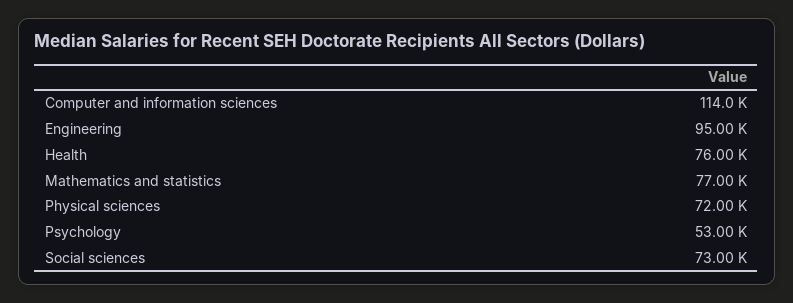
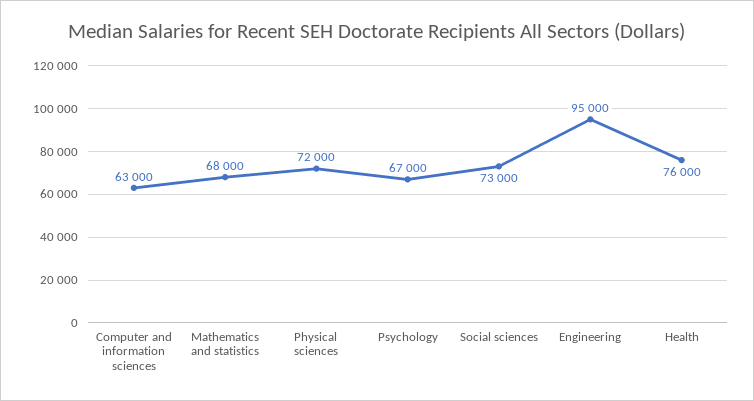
  {
-   "Computer and information sciences": 114000,
+   "Computer and information sciences": 63000,
    "Engineering": 95000,
    "Health": 76000,
-   "Mathematics and statistics": 77000,
+   "Mathematics and statistics": 68000,
    "Physical sciences": 72000,
-   "Psychology": 53000,
+   "Psychology": 67000,
    "Social sciences": 73000
  }

